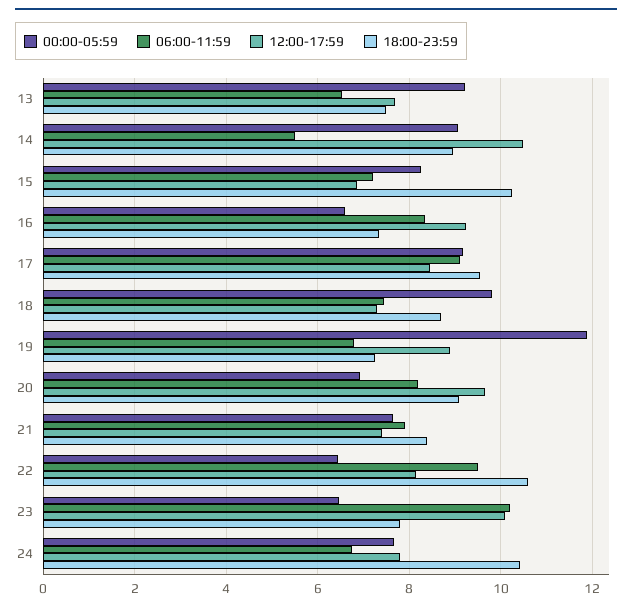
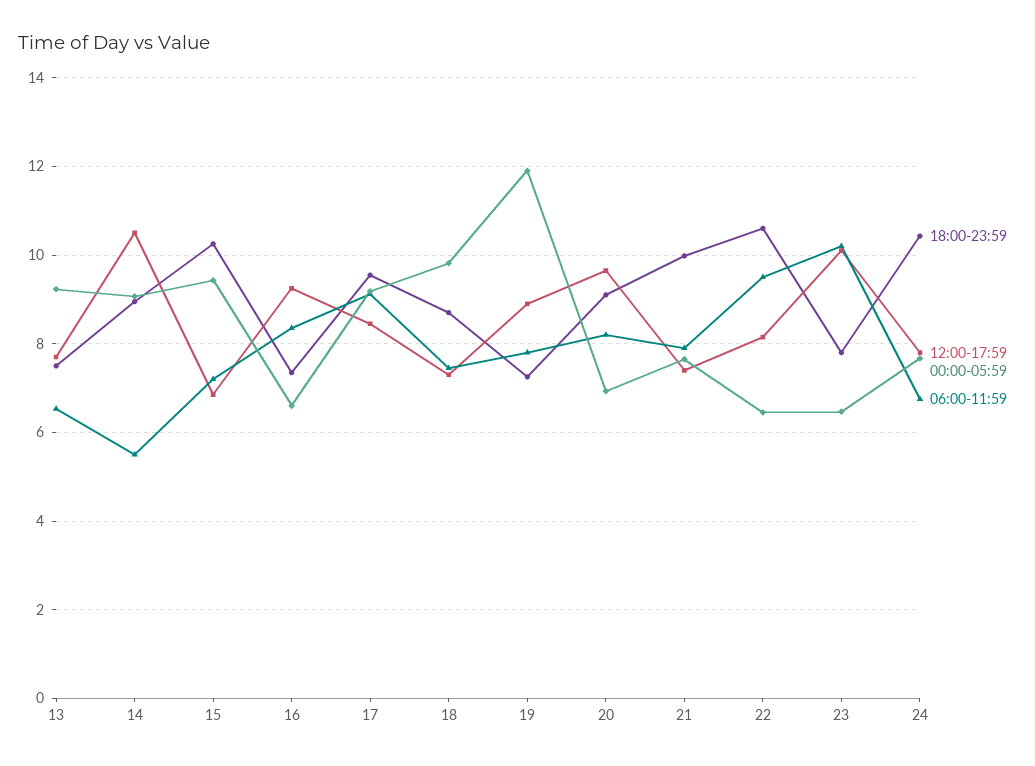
  {
    "00:00-05:59": {
      "13": 9.2,
      "14": 9,
-     "15": 8.2,
+     "15": 9.4,
      "16": 6.6,
      "17": 9.2,
      "18": 9.8,
      "19": 12,
      "20": 7,
      "21": 7.6,
      "22": 6.4,
      "23": 6.4,
      "24": 7.6
    },
    "06:00-11:59": {
      "13": 6.6,
      "14": 5.6,
      "15": 7.2,
      "16": 8.4,
      "17": 9.2,
      "18": 7.4,
-     "19": 6.8,
+     "19": 7.8,
      "20": 8.2,
      "21": 8,
      "22": 9.6,
      "23": 10.2,
      "24": 6.8
    },
    "12:00-17:59": {
      "13": 7.8,
      "14": 10.6,
      "15": 6.8,
      "16": 9.2,
      "17": 8.4,
      "18": 7.4,
      "19": 9,
      "20": 9.6,
      "21": 7.4,
      "22": 8.2,
      "23": 10.2,
      "24": 7.8
    },
    "18:00-23:59": {
      "13": 7.6,
      "14": 9,
      "15": 10.2,
      "16": 7.4,
      "17": 9.6,
      "18": 8.8,
      "19": 7.2,
      "20": 9.2,
-     "21": 8.4,
+     "21": 10,
      "22": 10.6,
      "23": 7.8,
      "24": 10.4
    }
  }

